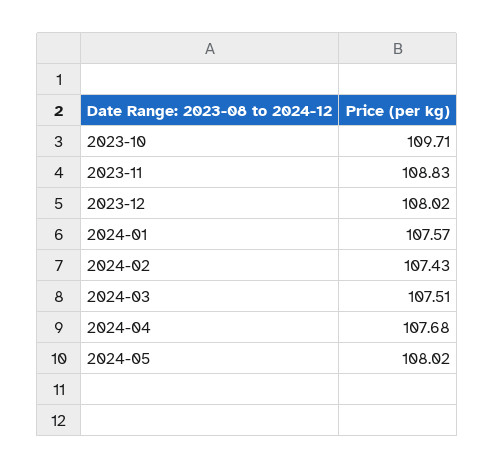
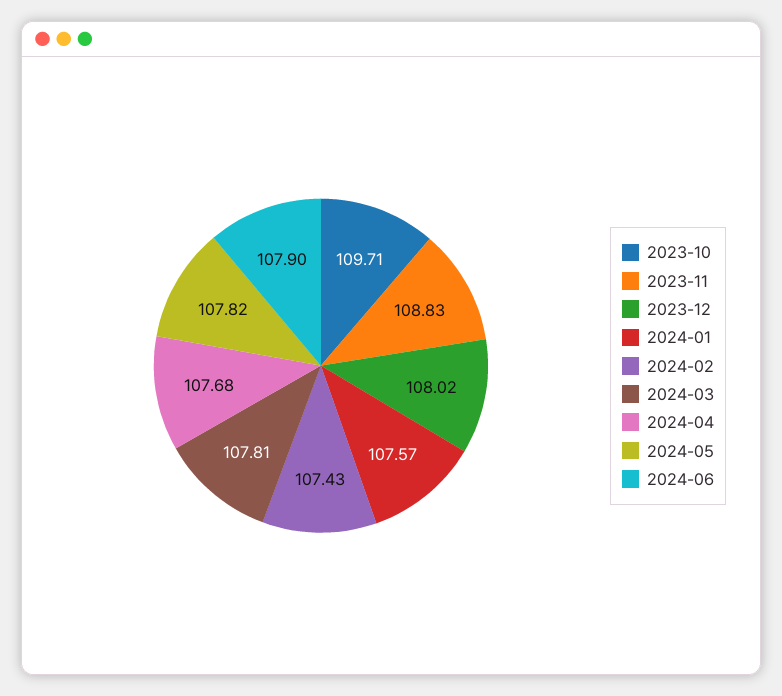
  {
    "2023-10": 109.71,
    "2023-11": 108.83,
    "2023-12": 108.02,
    "2024-01": 107.57,
    "2024-02": 107.43,
-   "2024-03": 107.51,
+   "2024-03": 107.81,
    "2024-04": 107.68,
-   "2024-05": 108.02
+   "2024-05": 107.82,
+   "2024-06": 107.9
  }

